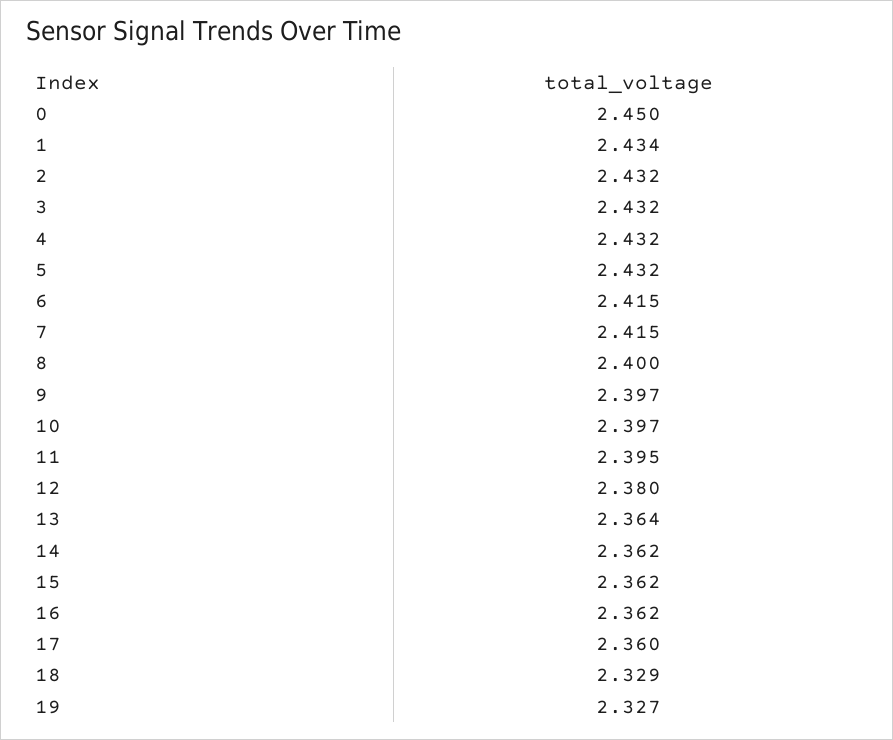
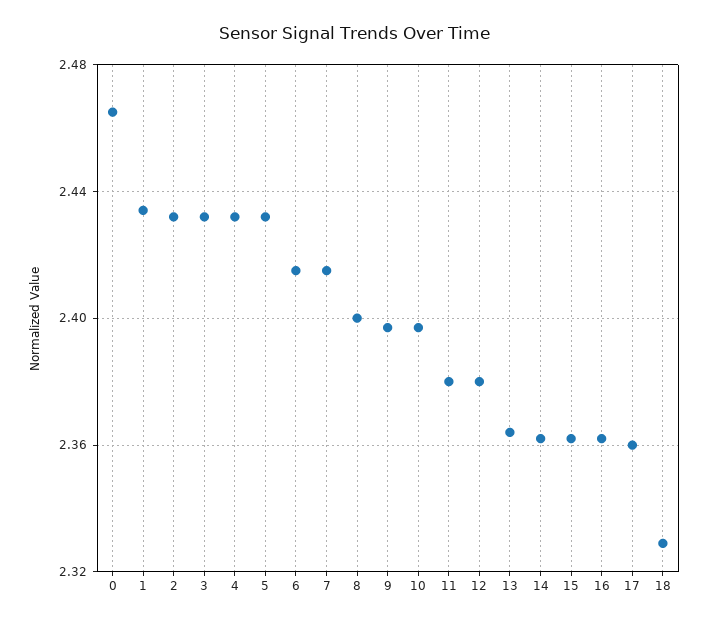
  {
-   "0": 2.45,
+   "0": 2.465,
    "1": 2.434,
    "2": 2.432,
    "3": 2.432,
    "4": 2.432,
    "5": 2.432,
    "6": 2.415,
    "7": 2.415,
    "8": 2.4,
    "9": 2.397,
    "10": 2.397,
-   "11": 2.395,
+   "11": 2.38,
    "12": 2.38,
    "13": 2.364,
    "14": 2.362,
    "15": 2.362,
    "16": 2.362,
    "17": 2.36,
-   "18": 2.329,
+   "18": 2.329
-   "19": 2.327
  }

